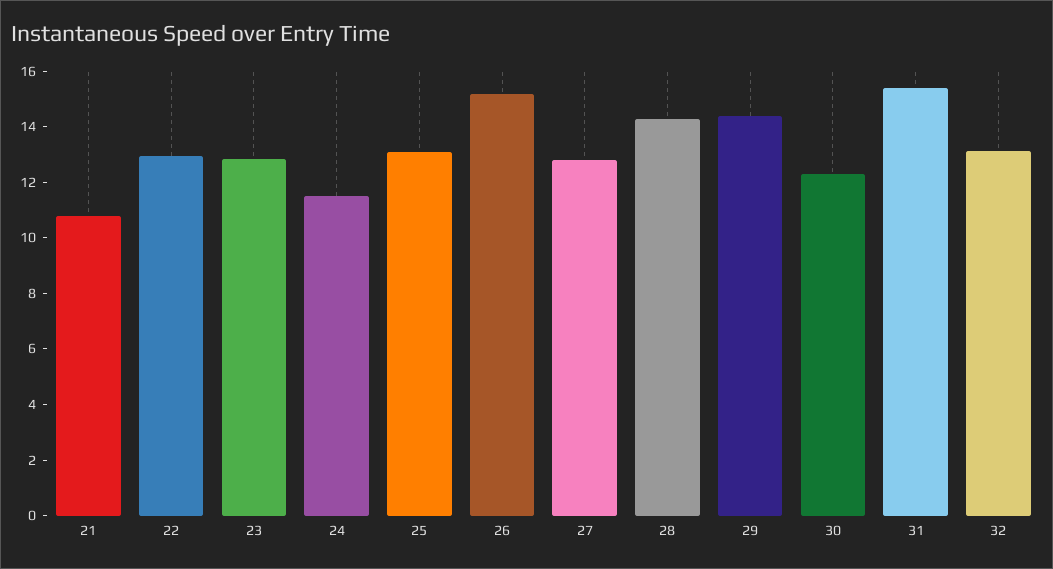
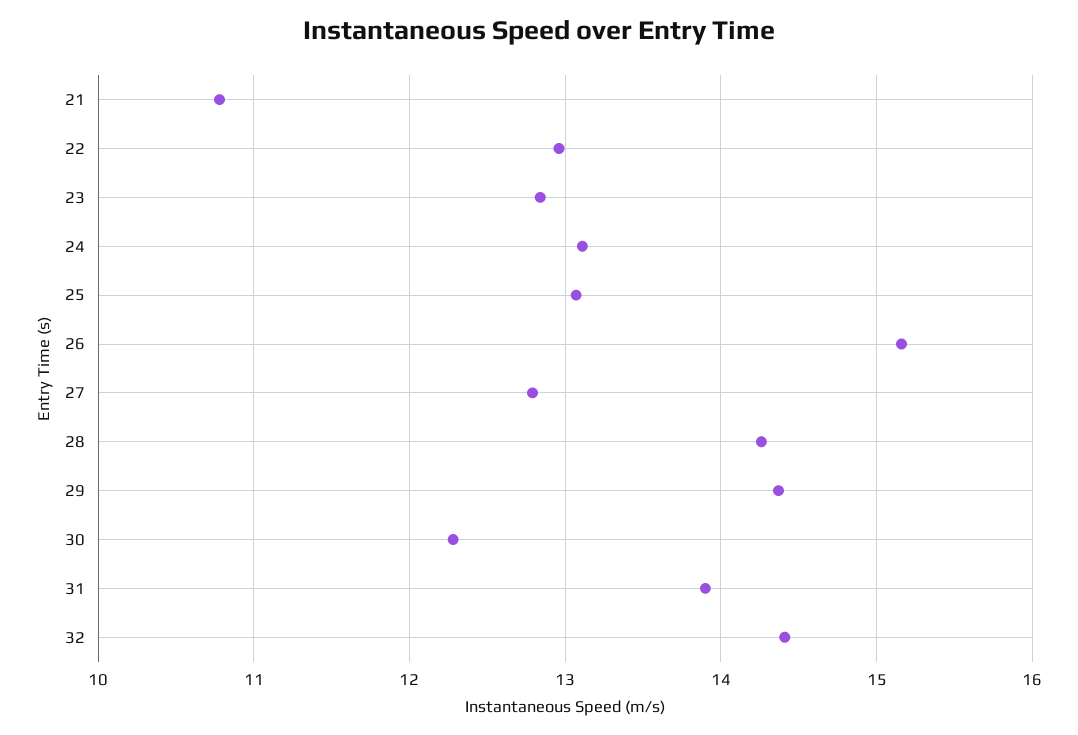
  {
    "21": 10.8,
    "22": 13,
    "23": 12.8,
-   "24": 11.5,
+   "24": 13.1,
    "25": 13.1,
    "26": 15.2,
    "27": 12.8,
    "28": 14.3,
    "29": 14.4,
    "30": 12.3,
-   "31": 15.5,
+   "31": 13.9,
-   "32": 13
+   "32": 14.4
  }

